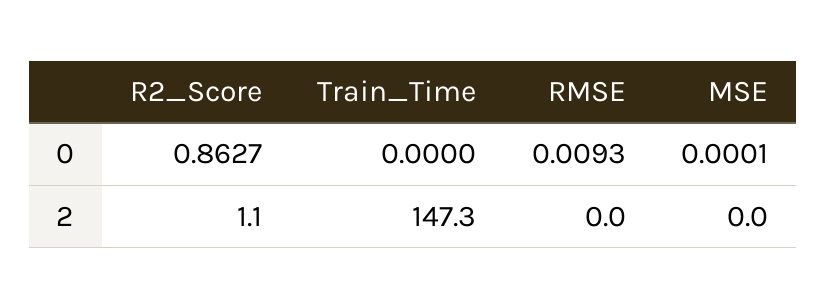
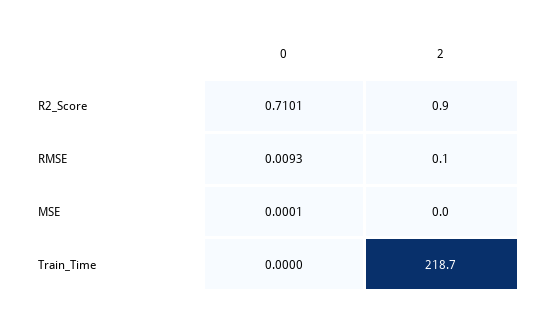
  {
    "R2_Score": {
-     "0": 0.8627,
+     "0": 0.7101,
-     "2": 1.1
+     "2": 0.9
    },
    "Train_Time": {
      "0": 0,
-     "2": 147.3
+     "2": 218.7
    },
    "RMSE": {
      "0": 0.0093,
-     "2": 0
+     "2": 0.1
    },
    "MSE": {
      "0": 0.0001,
      "2": 0
    }
  }

